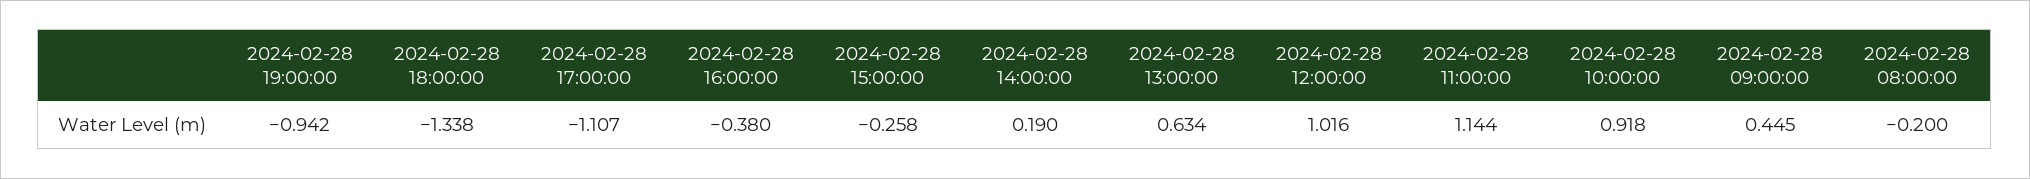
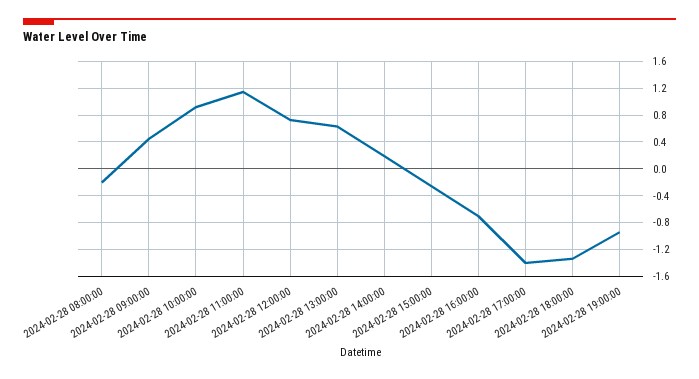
  {
    "2024-02-28 19:00:00": -0.942,
    "2024-02-28 18:00:00": -1.338,
-   "2024-02-28 17:00:00": -1.107,
+   "2024-02-28 17:00:00": -1.4,
-   "2024-02-28 16:00:00": -0.38,
+   "2024-02-28 16:00:00": -0.7,
    "2024-02-28 15:00:00": -0.258,
    "2024-02-28 14:00:00": 0.19,
    "2024-02-28 13:00:00": 0.634,
-   "2024-02-28 12:00:00": 1.016,
+   "2024-02-28 12:00:00": 0.7,
    "2024-02-28 11:00:00": 1.144,
    "2024-02-28 10:00:00": 0.918,
    "2024-02-28 09:00:00": 0.445,
    "2024-02-28 08:00:00": -0.2
  }

